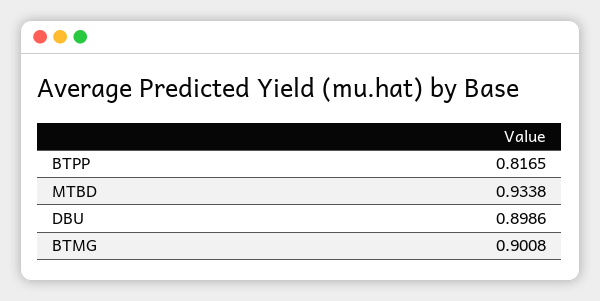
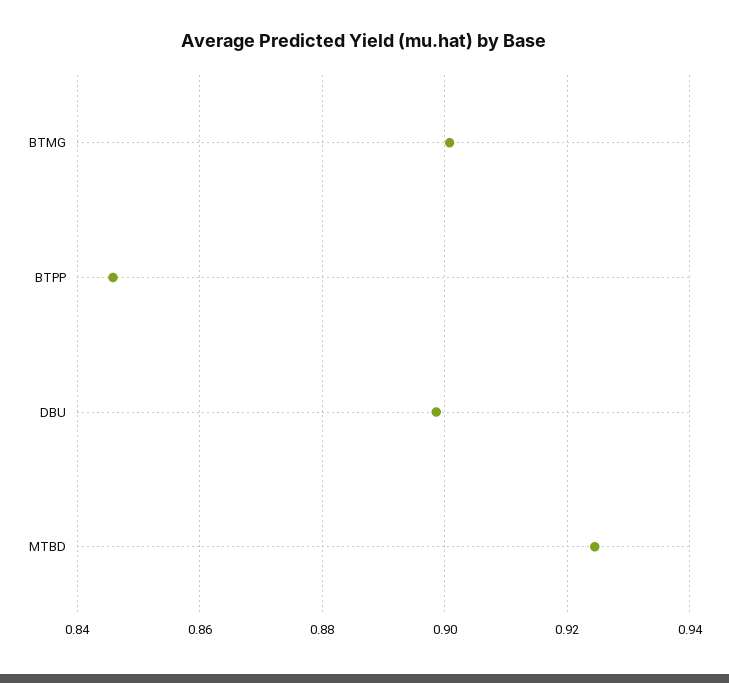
  {
-   "BTPP": 0.8165,
+   "BTPP": 0.846,
-   "MTBD": 0.9338,
+   "MTBD": 0.924,
    "DBU": 0.8986,
    "BTMG": 0.9008
  }

